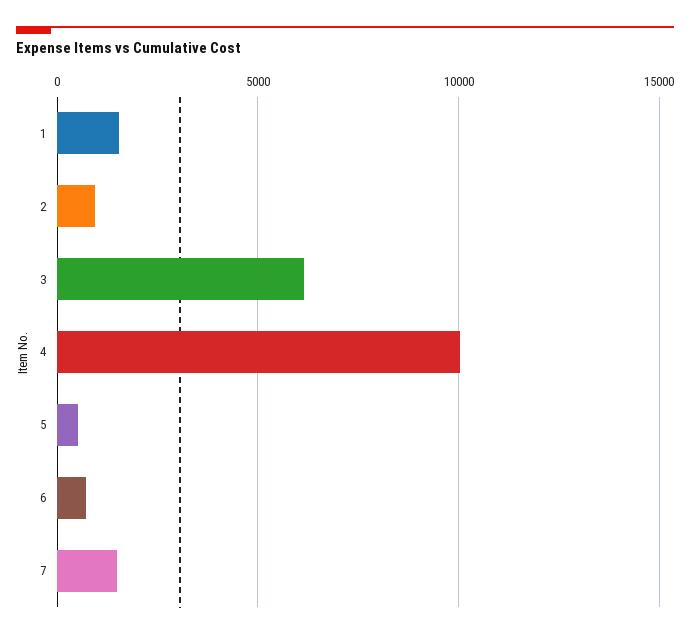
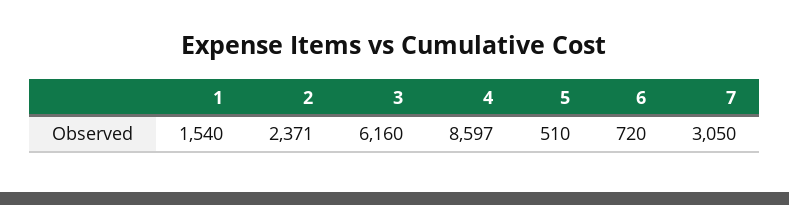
  {
    "1": 1540,
-   "2": 1000,
+   "2": 2371,
    "3": 6160,
-   "4": 10000,
+   "4": 8597,
    "5": 510,
    "6": 720,
-   "7": 1500
+   "7": 3050
  }

